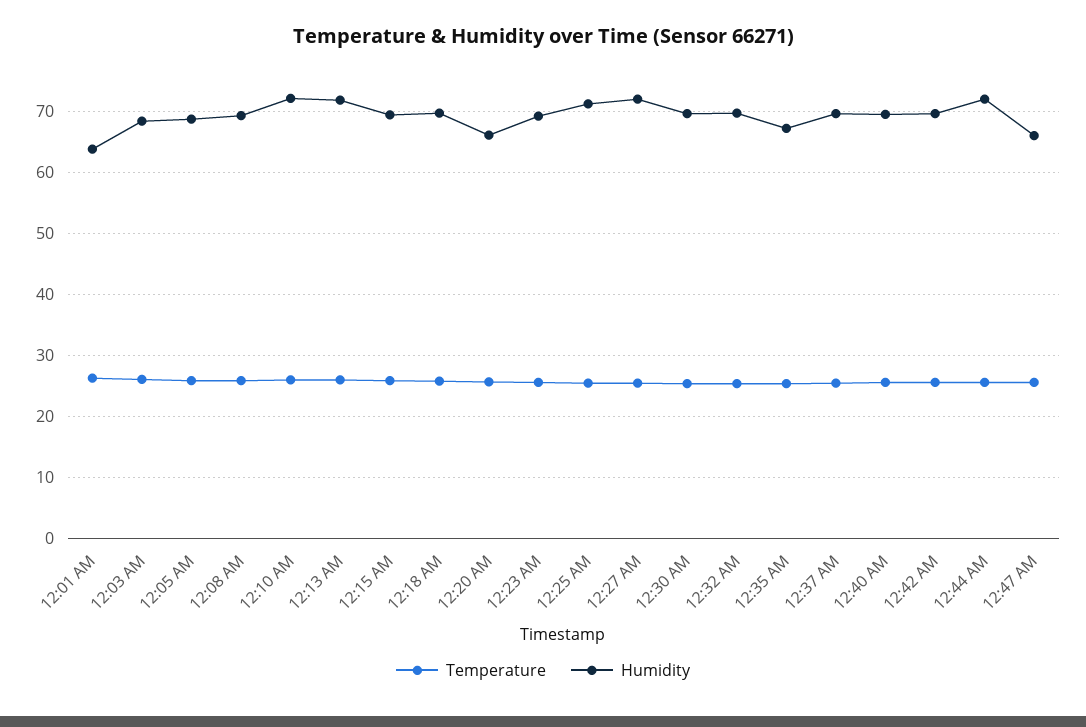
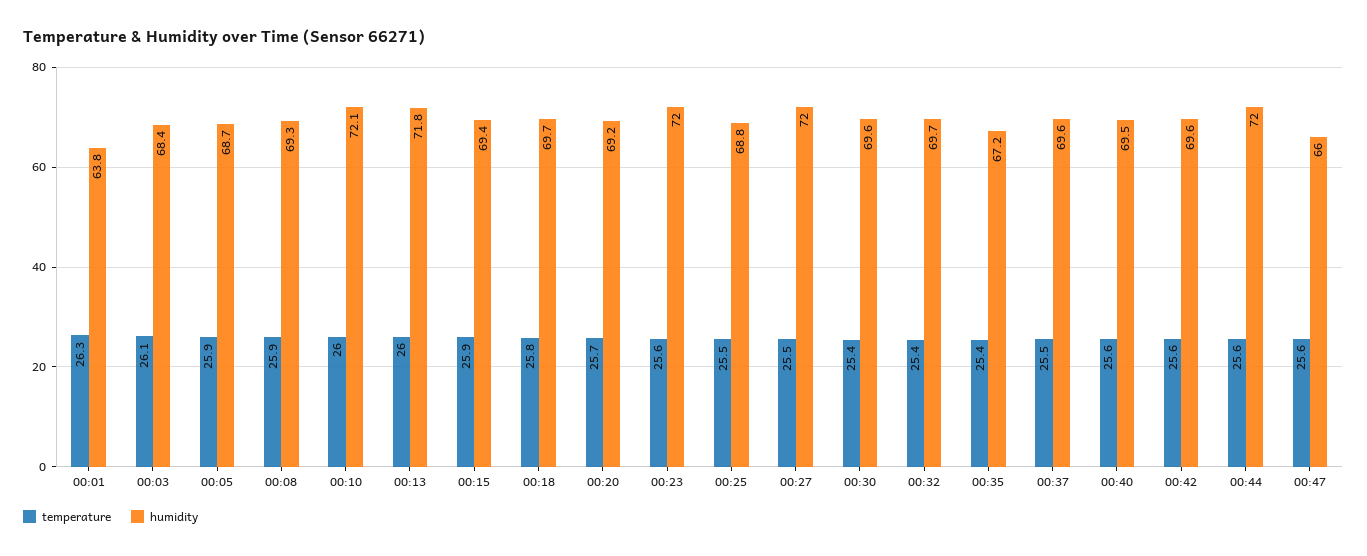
  {
    "Temperature": {
      "12:01 AM": 26.3,
      "12:03 AM": 26.1,
      "12:05 AM": 25.9,
      "12:08 AM": 25.9,
      "12:10 AM": 26,
      "12:13 AM": 26,
      "12:15 AM": 25.9,
      "12:18 AM": 25.8,
      "12:20 AM": 25.7,
      "12:23 AM": 25.6,
      "12:25 AM": 25.5,
      "12:27 AM": 25.5,
      "12:30 AM": 25.4,
      "12:32 AM": 25.4,
      "12:35 AM": 25.4,
      "12:37 AM": 25.5,
      "12:40 AM": 25.6,
      "12:42 AM": 25.6,
      "12:44 AM": 25.6,
      "12:47 AM": 25.6
    },
    "Humidity": {
      "12:01 AM": 63.8,
      "12:03 AM": 68.4,
      "12:05 AM": 68.7,
      "12:08 AM": 69.3,
      "12:10 AM": 72.1,
      "12:13 AM": 71.8,
      "12:15 AM": 69.4,
      "12:18 AM": 69.7,
-     "12:20 AM": 66,
+     "12:20 AM": 69.2,
-     "12:23 AM": 69,
+     "12:23 AM": 72,
-     "12:25 AM": 71,
+     "12:25 AM": 68.8,
      "12:27 AM": 72,
      "12:30 AM": 69.6,
      "12:32 AM": 69.7,
      "12:35 AM": 67.2,
      "12:37 AM": 69.6,
      "12:40 AM": 69.5,
      "12:42 AM": 69.6,
      "12:44 AM": 72,
      "12:47 AM": 66
    }
  }

